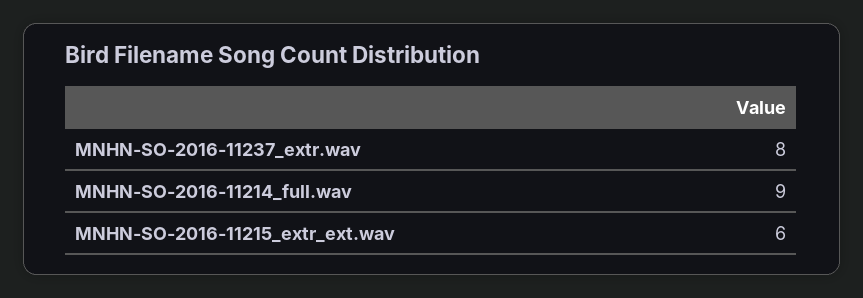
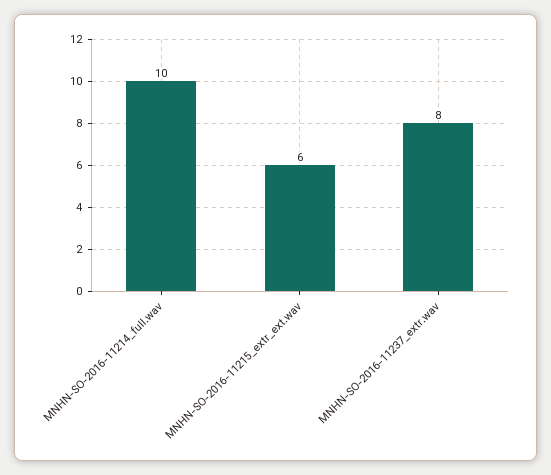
  {
    "MNHN-SO-2016-11237_extr.wav": 8,
-   "MNHN-SO-2016-11214_full.wav": 9,
+   "MNHN-SO-2016-11214_full.wav": 10,
    "MNHN-SO-2016-11215_extr_ext.wav": 6
  }

